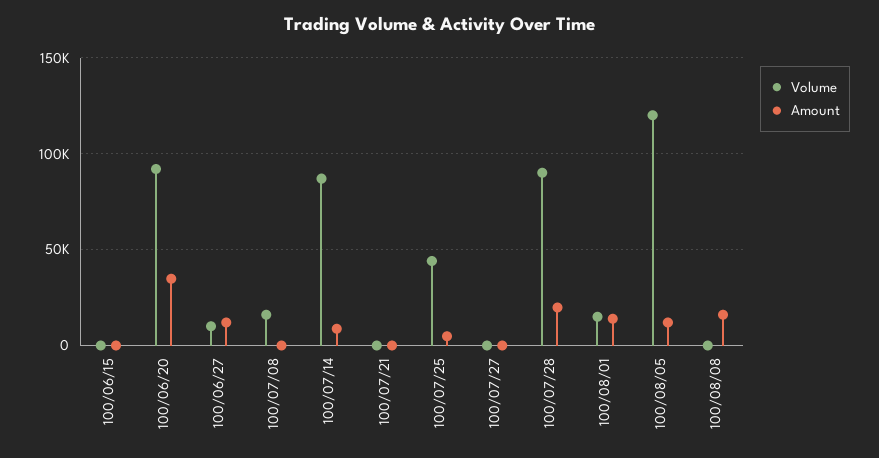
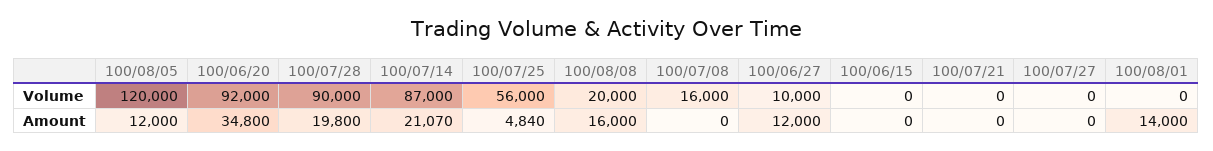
  {
    "Volume": {
      "100/06/15": 0,
      "100/06/20": 92000,
      "100/06/27": 10000,
      "100/07/08": 16000,
      "100/07/14": 87000,
      "100/07/21": 0,
-     "100/07/25": 45000,
+     "100/07/25": 56000,
      "100/07/27": 0,
      "100/07/28": 90000,
-     "100/08/01": 15000,
+     "100/08/01": 0,
      "100/08/05": 120000,
-     "100/08/08": 0
+     "100/08/08": 20000
    },
    "Amount": {
      "100/06/15": 0,
      "100/06/20": 34800,
      "100/06/27": 12000,
      "100/07/08": 0,
-     "100/07/14": 10000,
+     "100/07/14": 21070,
      "100/07/21": 0,
      "100/07/25": 4840,
      "100/07/27": 0,
      "100/07/28": 19800,
      "100/08/01": 14000,
      "100/08/05": 12000,
      "100/08/08": 16000
    }
  }

